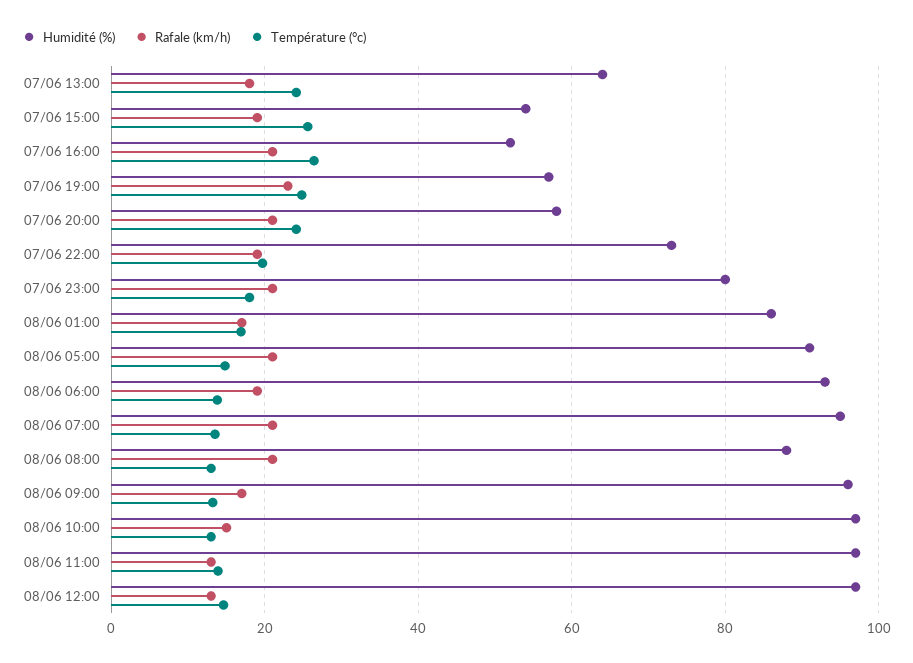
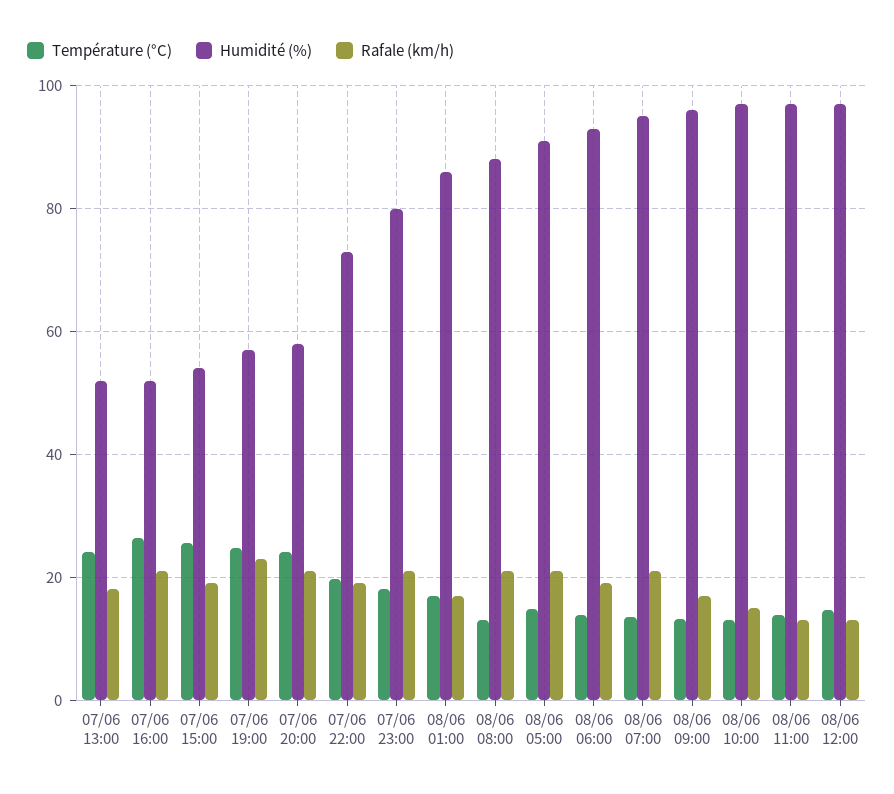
  {
    "Humidité (%)": {
-     "07/06 13:00": 64,
+     "07/06 13:00": 52,
      "07/06 15:00": 54,
      "07/06 16:00": 52,
      "07/06 19:00": 58,
      "07/06 20:00": 58,
      "07/06 22:00": 74,
      "07/06 23:00": 80,
      "08/06 01:00": 86,
      "08/06 05:00": 92,
      "08/06 06:00": 94,
      "08/06 07:00": 96,
      "08/06 08:00": 88,
      "08/06 09:00": 96,
      "08/06 10:00": 98,
      "08/06 11:00": 98,
      "08/06 12:00": 98
    },
    "Rafale (km/h)": {
      "07/06 13:00": 18,
      "07/06 15:00": 20,
      "07/06 16:00": 22,
      "07/06 19:00": 24,
      "07/06 20:00": 22,
      "07/06 22:00": 20,
      "07/06 23:00": 22,
      "08/06 01:00": 18,
      "08/06 05:00": 22,
      "08/06 06:00": 20,
      "08/06 07:00": 22,
      "08/06 08:00": 22,
      "08/06 09:00": 18,
      "08/06 10:00": 16,
      "08/06 11:00": 14,
      "08/06 12:00": 14
    },
    "Température (°c)": {
      "07/06 13:00": 24,
      "07/06 15:00": 26,
      "07/06 16:00": 26,
      "07/06 19:00": 24,
      "07/06 20:00": 24,
      "07/06 22:00": 20,
      "07/06 23:00": 18,
      "08/06 01:00": 16,
      "08/06 05:00": 14,
      "08/06 06:00": 14,
      "08/06 07:00": 14,
      "08/06 08:00": 14,
      "08/06 09:00": 14,
      "08/06 10:00": 14,
      "08/06 11:00": 14,
      "08/06 12:00": 14
    }
  }

